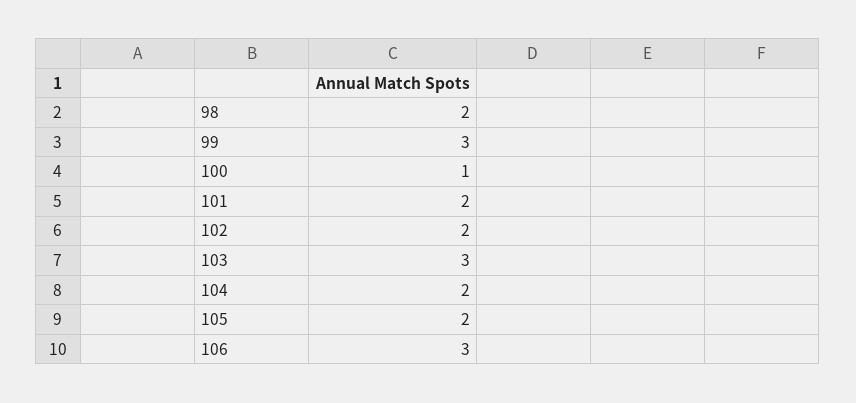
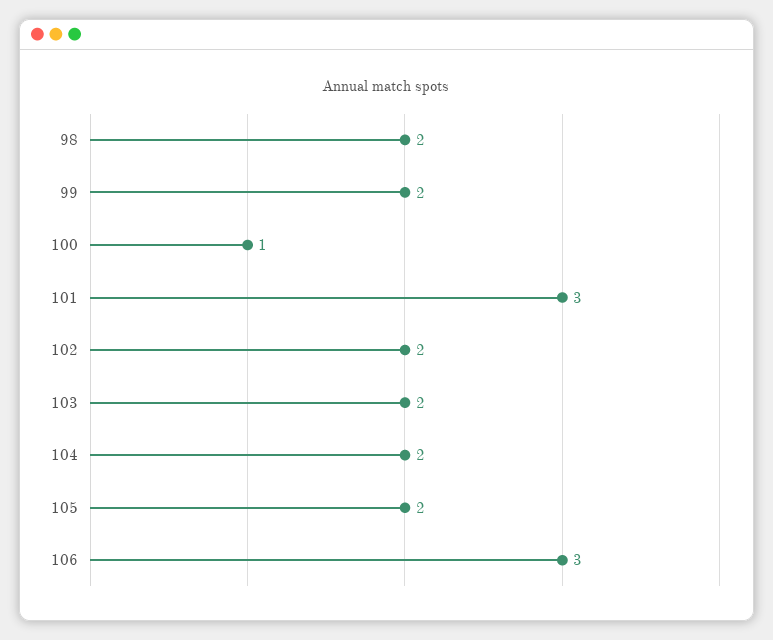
  {
    "98": 2,
-   "99": 3,
+   "99": 2,
    "100": 1,
-   "101": 2,
+   "101": 3,
    "102": 2,
-   "103": 3,
+   "103": 2,
    "104": 2,
    "105": 2,
    "106": 3
  }

